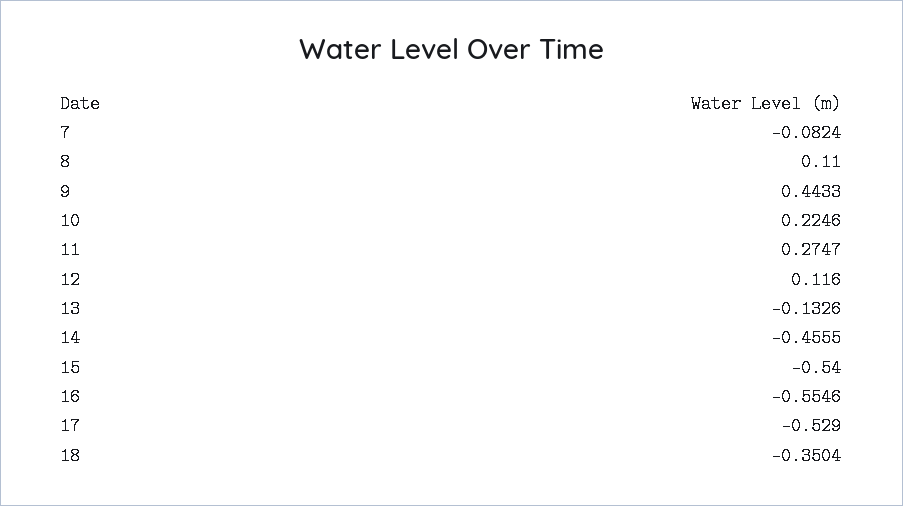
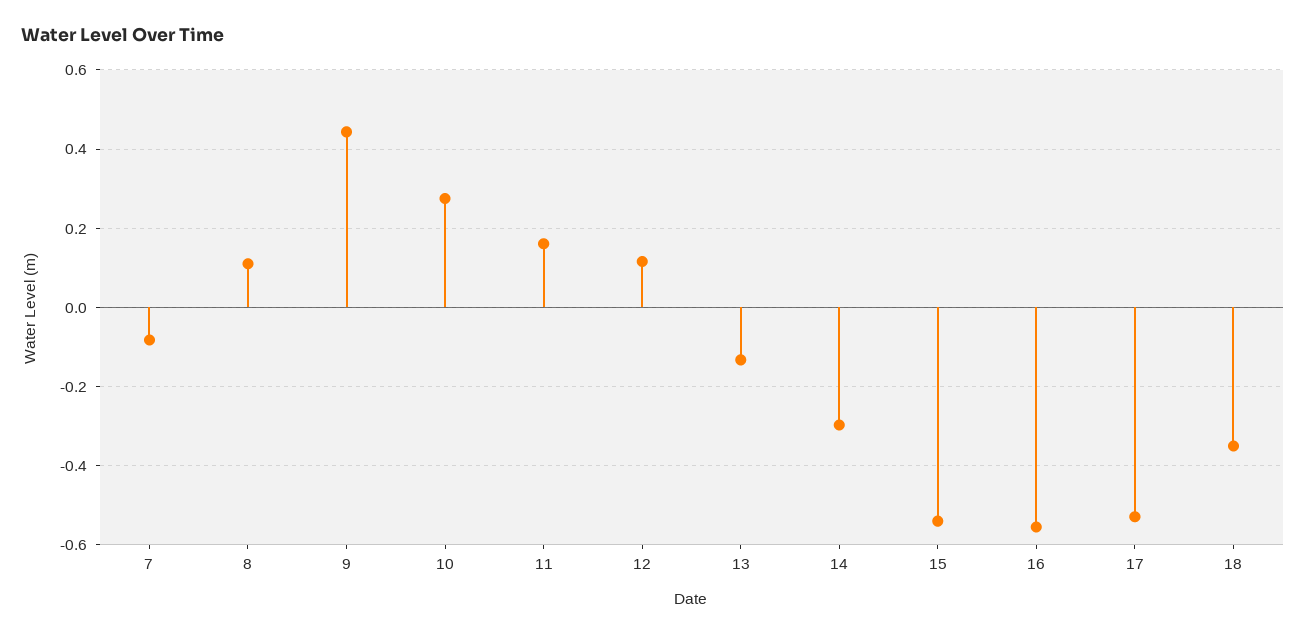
  {
    "7": -0.0824,
    "8": 0.11,
    "9": 0.4433,
-   "10": 0.2246,
+   "10": 0.28,
-   "11": 0.2747,
+   "11": 0.16,
    "12": 0.116,
    "13": -0.1326,
-   "14": -0.4555,
+   "14": -0.3,
    "15": -0.54,
    "16": -0.5546,
    "17": -0.529,
    "18": -0.3504
  }

